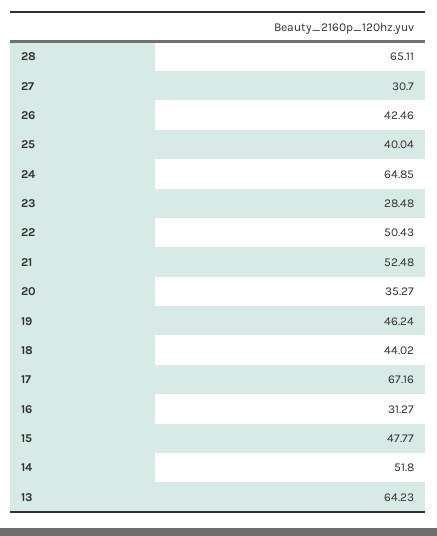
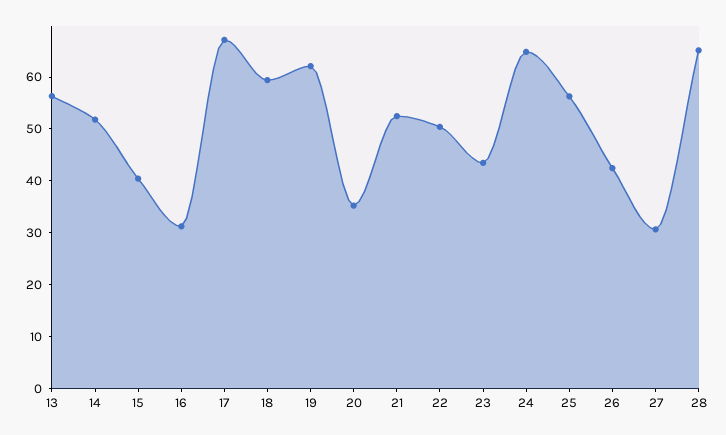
  {
    "28": 65.11,
    "27": 30.7,
    "26": 42.46,
-   "25": 40.04,
+   "25": 56,
    "24": 64.85,
-   "23": 28.48,
+   "23": 44,
    "22": 50.43,
    "21": 52.48,
    "20": 35.27,
-   "19": 46.24,
+   "19": 62,
-   "18": 44.02,
+   "18": 60,
    "17": 67.16,
    "16": 31.27,
-   "15": 47.77,
+   "15": 40,
    "14": 51.8,
-   "13": 64.23
+   "13": 56
  }

